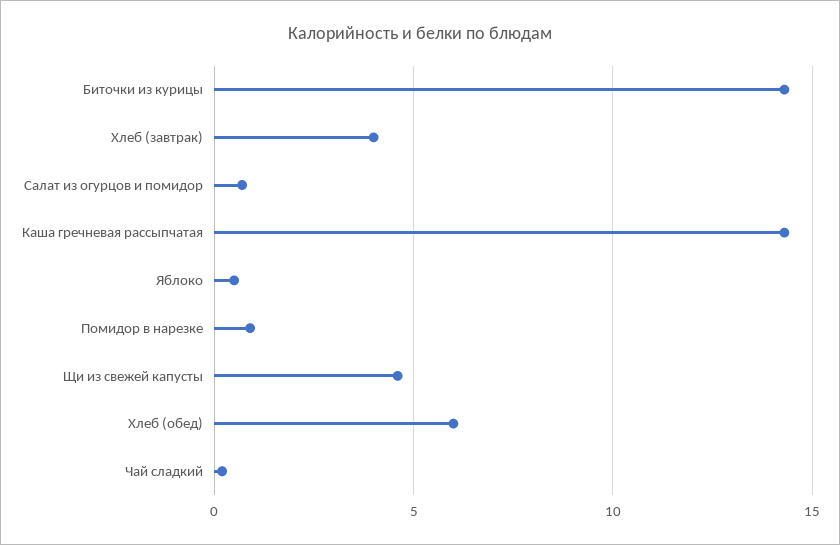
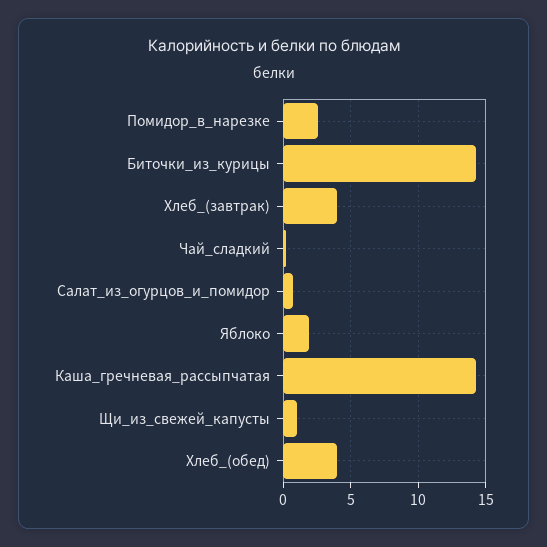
  {
    "Биточки из курицы": 14.5,
    "Хлеб (завтрак)": 4,
    "Салат из огурцов и помидор": 0.5,
    "Каша гречневая рассыпчатая": 14.5,
-   "Яблоко": 0.5,
+   "Яблоко": 2,
-   "Помидор в нарезке": 1,
+   "Помидор в нарезке": 2.5,
-   "Щи из свежей капусты": 4.5,
+   "Щи из свежей капусты": 1,
-   "Хлеб (обед)": 6,
+   "Хлеб (обед)": 4,
    "Чай сладкий": 0
  }

